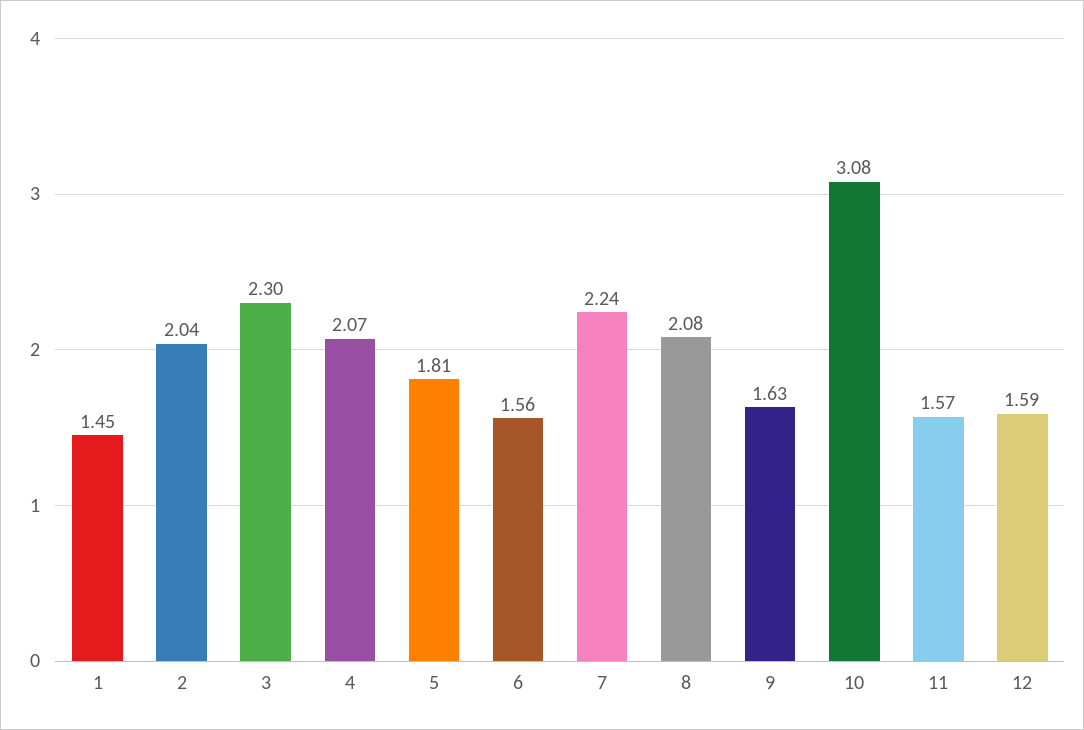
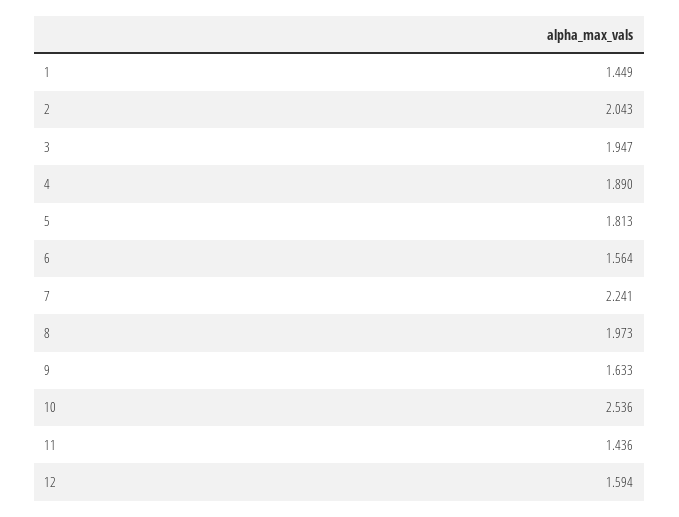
  {
    "1": 1.449,
    "2": 2.043,
-   "3": 2.3,
+   "3": 1.947,
-   "4": 2.07,
+   "4": 1.89,
    "5": 1.813,
    "6": 1.564,
    "7": 2.241,
-   "8": 2.08,
+   "8": 1.973,
    "9": 1.633,
-   "10": 3.08,
+   "10": 2.536,
-   "11": 1.57,
+   "11": 1.436,
    "12": 1.594
  }

